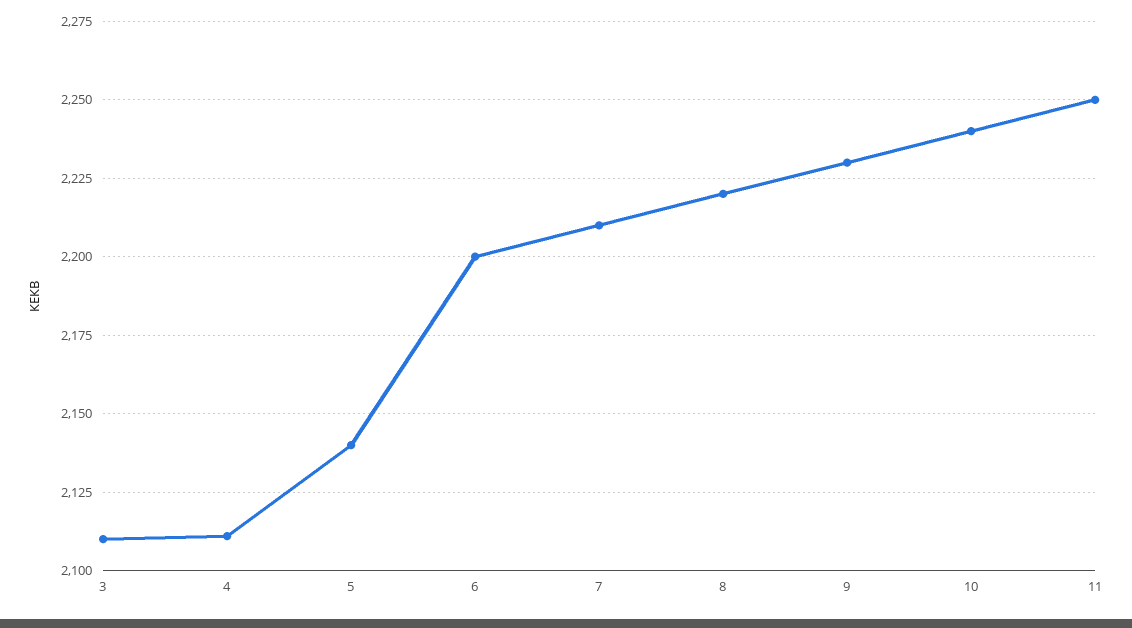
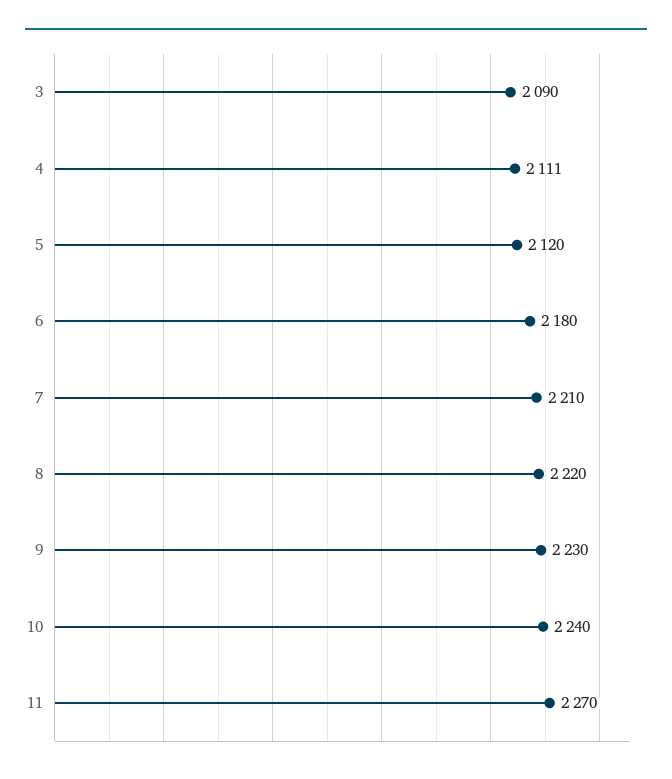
  {
-   "3": 2110,
+   "3": 2090,
    "4": 2111,
-   "5": 2140,
+   "5": 2120,
-   "6": 2200,
+   "6": 2180,
    "7": 2210,
    "8": 2220,
    "9": 2230,
    "10": 2240,
-   "11": 2250
+   "11": 2270
  }

